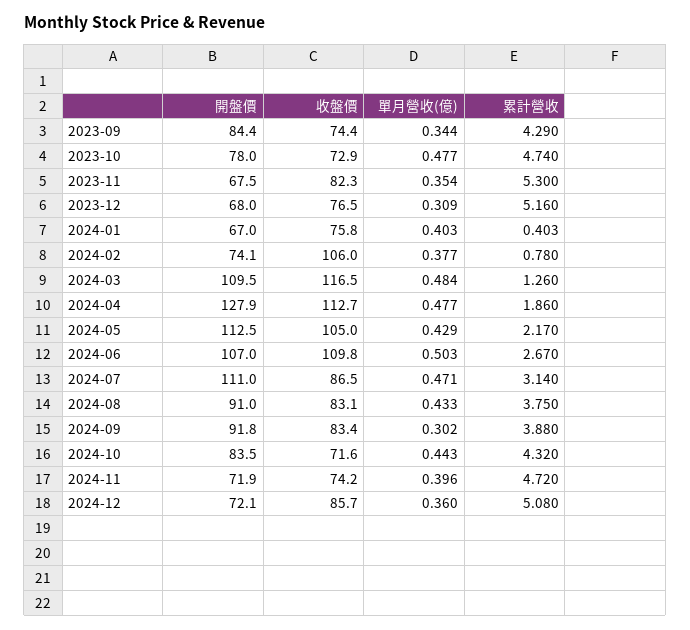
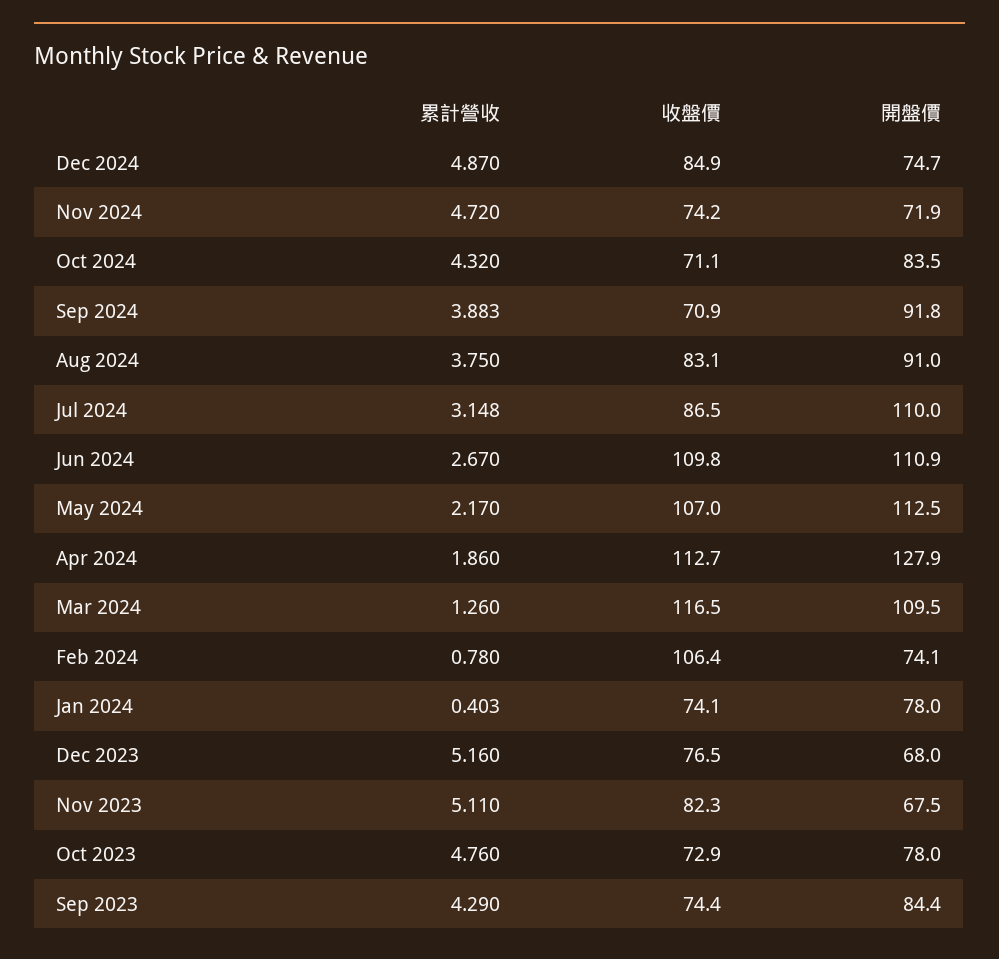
  {
    "開盤價": {
      "2023-09": 84.4,
      "2023-10": 78,
      "2023-11": 67.5,
      "2023-12": 68,
-     "2024-01": 67,
+     "2024-01": 78,
      "2024-02": 74.1,
      "2024-03": 109.5,
      "2024-04": 127.9,
      "2024-05": 112.5,
-     "2024-06": 107,
+     "2024-06": 110.9,
-     "2024-07": 111,
+     "2024-07": 110,
      "2024-08": 91,
      "2024-09": 91.8,
      "2024-10": 83.5,
      "2024-11": 71.9,
-     "2024-12": 72.1
+     "2024-12": 74.7
    },
    "收盤價": {
      "2023-09": 74.4,
      "2023-10": 72.9,
      "2023-11": 82.3,
      "2023-12": 76.5,
-     "2024-01": 75.8,
+     "2024-01": 74.1,
-     "2024-02": 106,
+     "2024-02": 106.4,
      "2024-03": 116.5,
      "2024-04": 112.7,
-     "2024-05": 105,
+     "2024-05": 107,
      "2024-06": 109.8,
      "2024-07": 86.5,
      "2024-08": 83.1,
-     "2024-09": 83.4,
+     "2024-09": 70.9,
-     "2024-10": 71.6,
+     "2024-10": 71.1,
      "2024-11": 74.2,
-     "2024-12": 85.7
+     "2024-12": 84.9
    },
-   "單月營收(億)": {
-     "2023-09": 0.344,
-     "2023-10": 0.477,
-     "2023-11": 0.354,
-     "2023-12": 0.309,
-     "2024-01": 0.403,
-     "2024-02": 0.377,
-     "2024-03": 0.484,
-     "2024-04": 0.477,
-     "2024-05": 0.429,
-     "2024-06": 0.503,
-     "2024-07": 0.471,
-     "2024-08": 0.433,
-     "2024-09": 0.302,
-     "2024-10": 0.443,
-     "2024-11": 0.396,
-     "2024-12": 0.36
-   },
    "累計營收": {
      "2023-09": 4.29,
-     "2023-10": 4.74,
+     "2023-10": 4.76,
-     "2023-11": 5.3,
+     "2023-11": 5.11,
      "2023-12": 5.16,
      "2024-01": 0.403,
      "2024-02": 0.78,
      "2024-03": 1.26,
      "2024-04": 1.86,
      "2024-05": 2.17,
      "2024-06": 2.67,
-     "2024-07": 3.14,
+     "2024-07": 3.148,
      "2024-08": 3.75,
-     "2024-09": 3.88,
+     "2024-09": 3.883,
      "2024-10": 4.32,
      "2024-11": 4.72,
-     "2024-12": 5.08
+     "2024-12": 4.87
    }
  }

